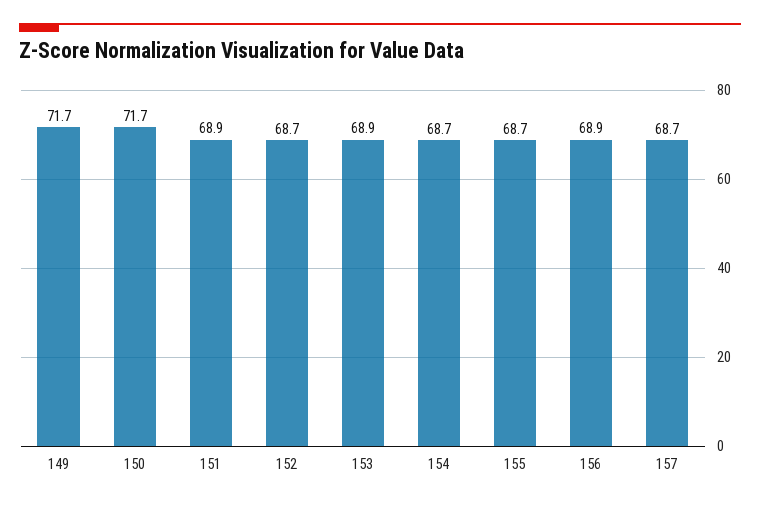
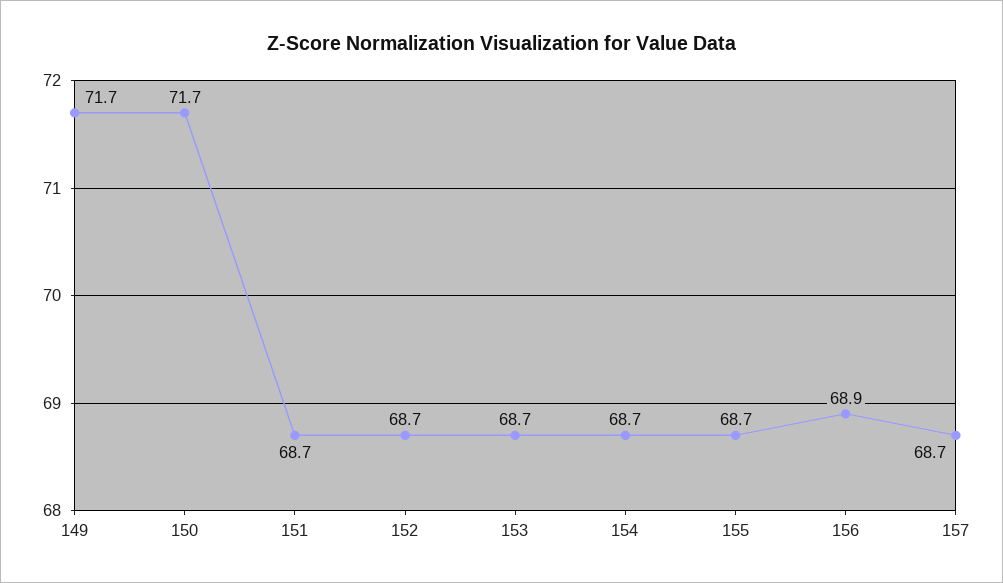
  {
    "149": 71.7,
    "150": 71.7,
-   "151": 68.9,
+   "151": 68.7,
    "152": 68.7,
-   "153": 68.9,
+   "153": 68.7,
    "154": 68.7,
    "155": 68.7,
    "156": 68.9,
    "157": 68.7
  }

